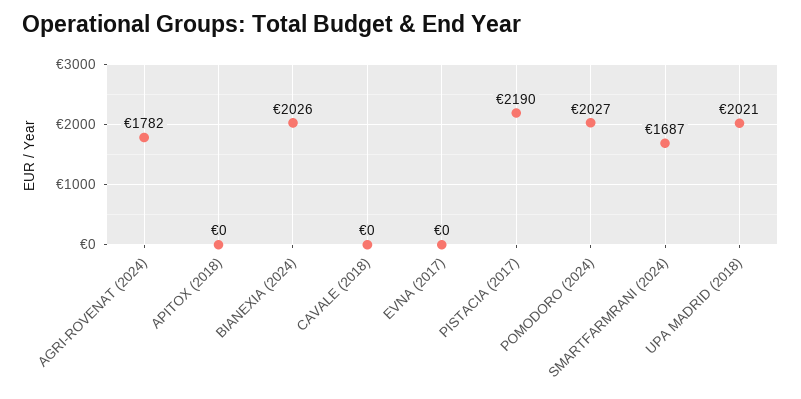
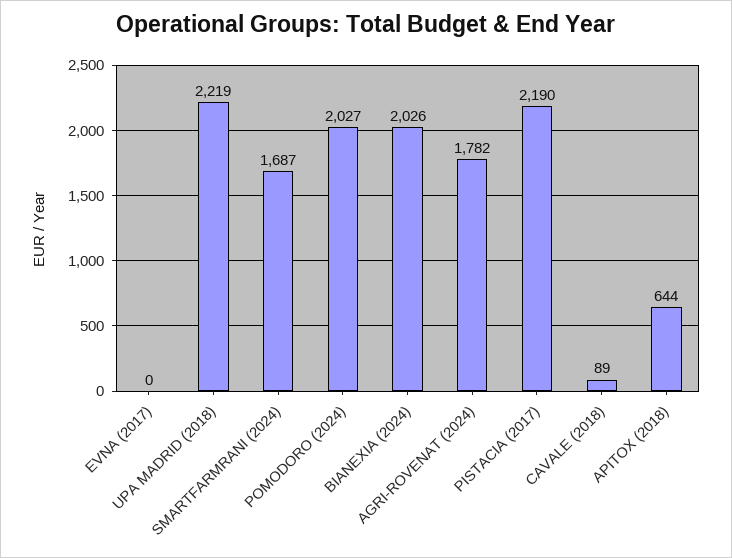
  {
    "AGRI-ROVENAT (2024)": 1782,
-   "APITOX (2018)": 0,
+   "APITOX (2018)": 644,
    "BIANEXIA (2024)": 2026,
-   "CAVALE (2018)": 0,
+   "CAVALE (2018)": 89,
    "EVNA (2017)": 0,
    "PISTACIA (2017)": 2190,
    "POMODORO (2024)": 2027,
    "SMARTFARMRANI (2024)": 1687,
-   "UPA MADRID (2018)": 2021
+   "UPA MADRID (2018)": 2219
  }

